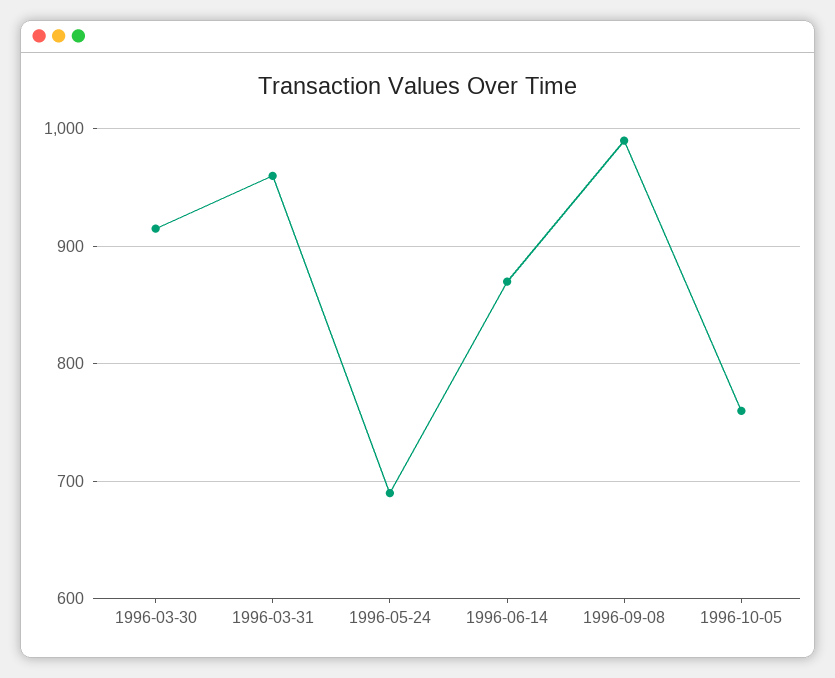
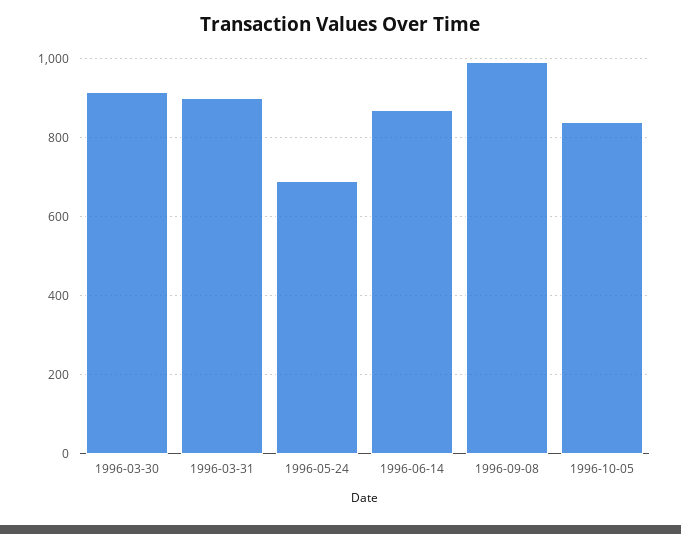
  {
    "1996-03-30": 920,
-   "1996-03-31": 960,
+   "1996-03-31": 900,
    "1996-05-24": 690,
    "1996-06-14": 870,
    "1996-09-08": 990,
-   "1996-10-05": 760
+   "1996-10-05": 840
  }

